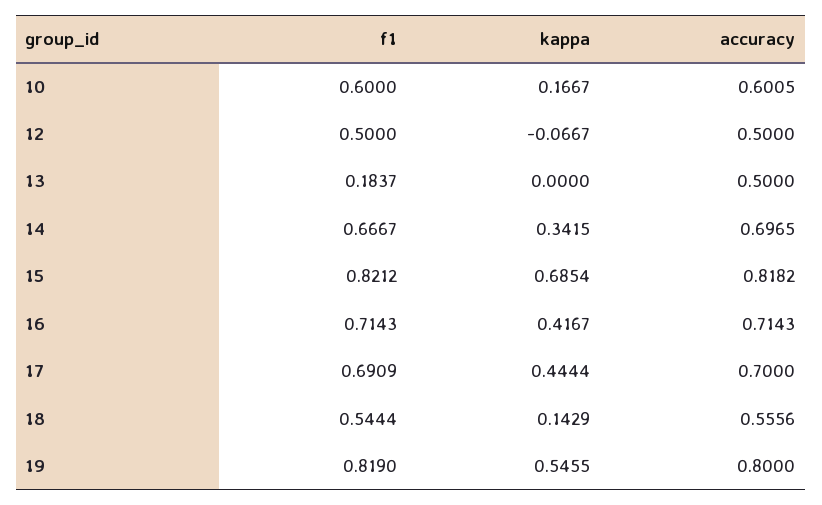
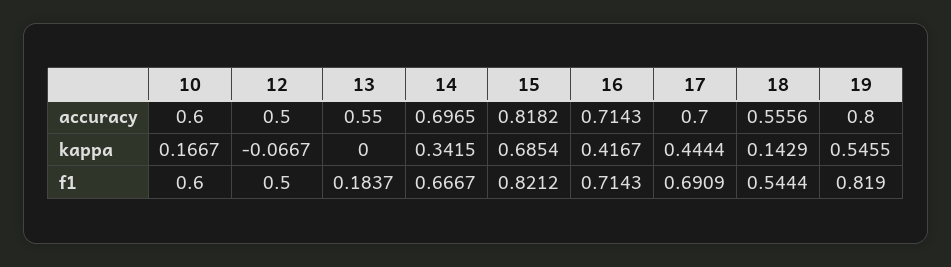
  {
    "f1": {
      "10": 0.6,
      "12": 0.5,
      "13": 0.1837,
      "14": 0.6667,
      "15": 0.8212,
      "16": 0.7143,
      "17": 0.6909,
      "18": 0.5444,
      "19": 0.819
    },
    "kappa": {
      "10": 0.1667,
      "12": -0.0667,
      "13": 0,
      "14": 0.3415,
      "15": 0.6854,
      "16": 0.4167,
      "17": 0.4444,
      "18": 0.1429,
      "19": 0.5455
    },
    "accuracy": {
-     "10": 0.6005,
+     "10": 0.6,
      "12": 0.5,
-     "13": 0.5,
+     "13": 0.55,
      "14": 0.6965,
      "15": 0.8182,
      "16": 0.7143,
      "17": 0.7,
      "18": 0.5556,
      "19": 0.8
    }
  }

